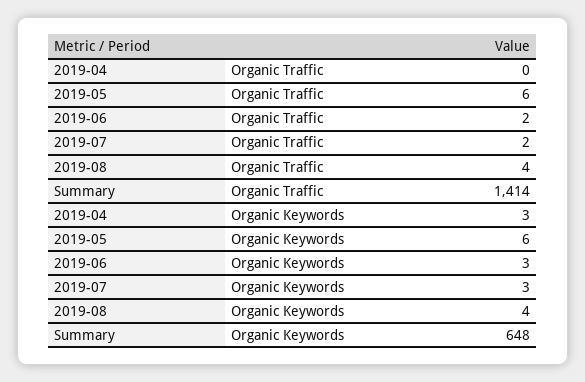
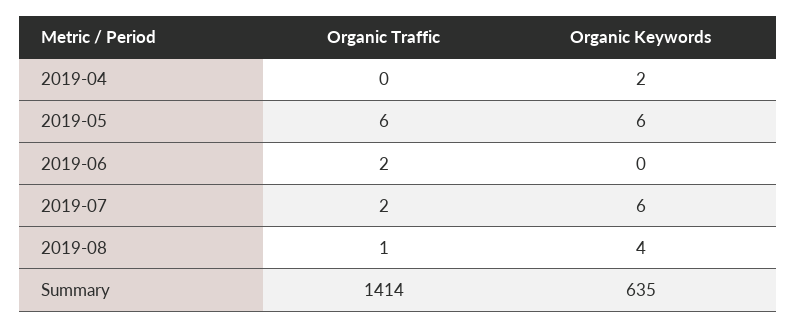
  {
    "2019-04": {
      "Organic Traffic": 0,
-     "Organic Keywords": 3
+     "Organic Keywords": 2
    },
    "2019-05": {
      "Organic Traffic": 6,
      "Organic Keywords": 6
    },
    "2019-06": {
      "Organic Traffic": 2,
-     "Organic Keywords": 3
+     "Organic Keywords": 0
    },
    "2019-07": {
      "Organic Traffic": 2,
-     "Organic Keywords": 3
+     "Organic Keywords": 6
    },
    "2019-08": {
-     "Organic Traffic": 4,
+     "Organic Traffic": 1,
      "Organic Keywords": 4
    },
    "Summary": {
      "Organic Traffic": 1414,
-     "Organic Keywords": 648
+     "Organic Keywords": 635
    }
  }

